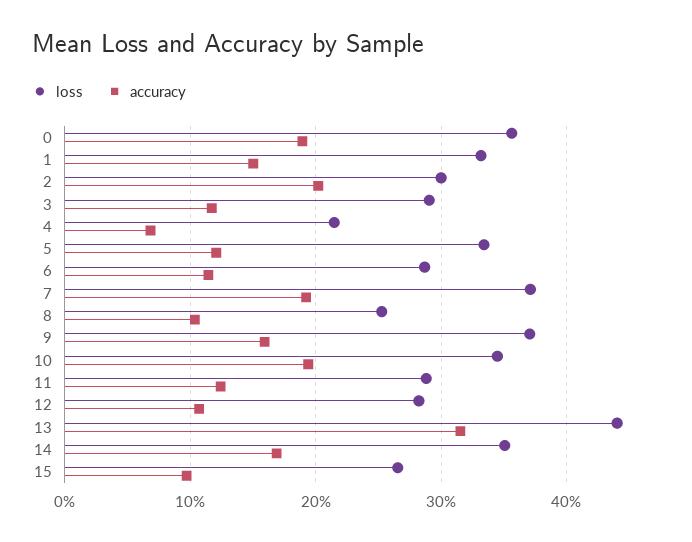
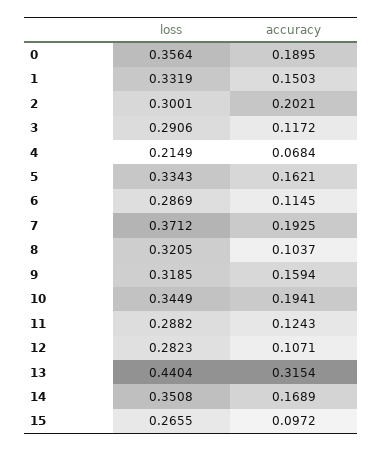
  {
    "loss": {
      "0": 0.3564,
      "1": 0.3319,
      "2": 0.3001,
      "3": 0.2906,
      "4": 0.2149,
      "5": 0.3343,
      "6": 0.2869,
      "7": 0.3712,
-     "8": 0.25,
+     "8": 0.3205,
-     "9": 0.37,
+     "9": 0.3185,
      "10": 0.3449,
      "11": 0.2882,
      "12": 0.2823,
      "13": 0.4404,
      "14": 0.3508,
      "15": 0.2655
    },
    "accuracy": {
      "0": 0.1895,
      "1": 0.1503,
      "2": 0.2021,
      "3": 0.1172,
      "4": 0.0684,
-     "5": 0.12,
+     "5": 0.1621,
      "6": 0.1145,
      "7": 0.1925,
      "8": 0.1037,
      "9": 0.1594,
      "10": 0.1941,
      "11": 0.1243,
      "12": 0.1071,
      "13": 0.3154,
      "14": 0.1689,
      "15": 0.0972
    }
  }

